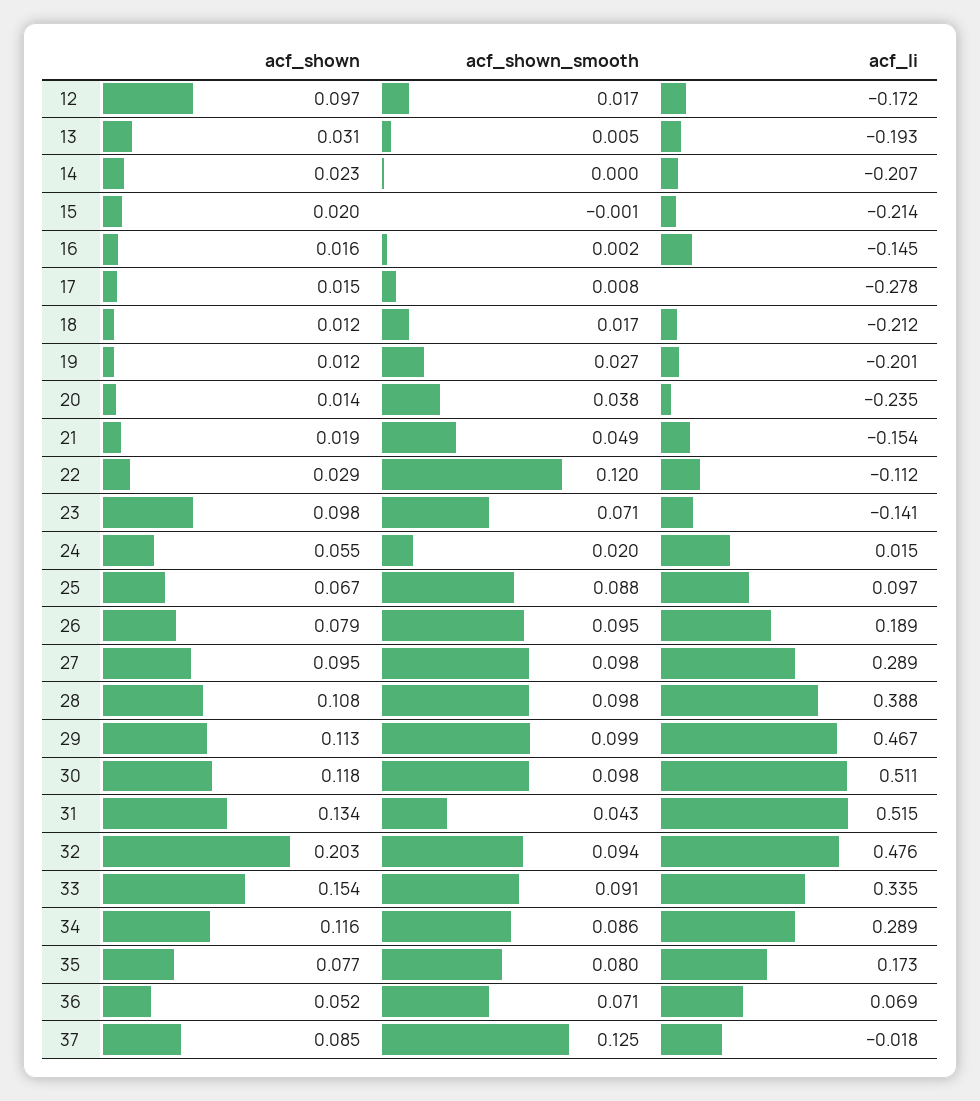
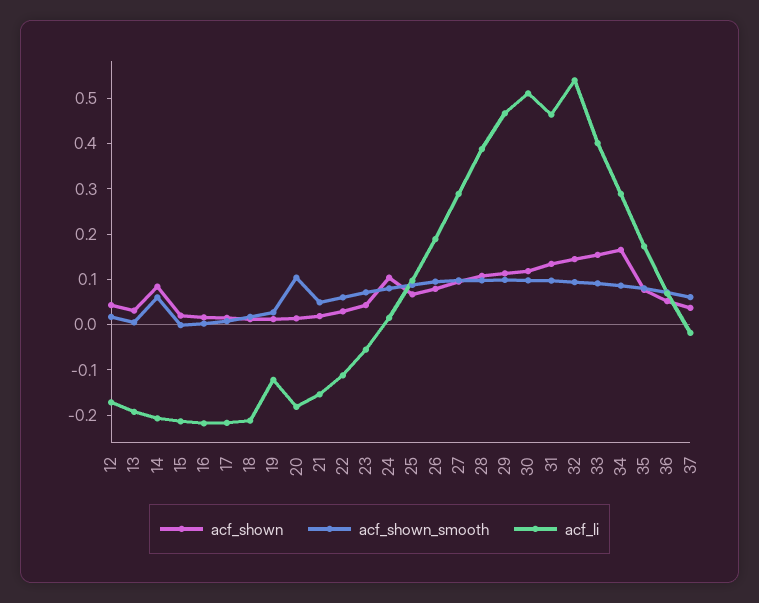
  {
    "acf_shown": {
-     "12": 0.097,
+     "12": 0.04,
      "13": 0.031,
-     "14": 0.023,
+     "14": 0.08,
      "15": 0.02,
      "16": 0.016,
      "17": 0.015,
      "18": 0.012,
      "19": 0.012,
      "20": 0.014,
      "21": 0.019,
      "22": 0.029,
-     "23": 0.098,
+     "23": 0.04,
-     "24": 0.055,
+     "24": 0.1,
      "25": 0.067,
      "26": 0.079,
      "27": 0.095,
      "28": 0.108,
      "29": 0.113,
      "30": 0.118,
      "31": 0.134,
-     "32": 0.203,
+     "32": 0.14,
      "33": 0.154,
-     "34": 0.116,
+     "34": 0.16,
      "35": 0.077,
      "36": 0.052,
-     "37": 0.085
+     "37": 0.04
    },
    "acf_shown_smooth": {
      "12": 0.017,
      "13": 0.005,
-     "14": 0,
+     "14": 0.06,
      "15": -0.001,
      "16": 0.002,
      "17": 0.008,
      "18": 0.017,
      "19": 0.027,
-     "20": 0.038,
+     "20": 0.1,
      "21": 0.049,
-     "22": 0.12,
+     "22": 0.06,
      "23": 0.071,
-     "24": 0.02,
+     "24": 0.08,
      "25": 0.088,
      "26": 0.095,
      "27": 0.098,
      "28": 0.098,
      "29": 0.099,
      "30": 0.098,
-     "31": 0.043,
+     "31": 0.1,
      "32": 0.094,
      "33": 0.091,
      "34": 0.086,
      "35": 0.08,
      "36": 0.071,
-     "37": 0.125
+     "37": 0.06
    },
    "acf_li": {
      "12": -0.172,
      "13": -0.193,
      "14": -0.207,
      "15": -0.214,
-     "16": -0.145,
+     "16": -0.22,
-     "17": -0.278,
+     "17": -0.22,
      "18": -0.212,
-     "19": -0.201,
+     "19": -0.12,
-     "20": -0.235,
+     "20": -0.18,
      "21": -0.154,
      "22": -0.112,
-     "23": -0.141,
+     "23": -0.06,
      "24": 0.015,
      "25": 0.097,
      "26": 0.189,
      "27": 0.289,
      "28": 0.388,
      "29": 0.467,
      "30": 0.511,
-     "31": 0.515,
+     "31": 0.46,
-     "32": 0.476,
+     "32": 0.54,
-     "33": 0.335,
+     "33": 0.4,
      "34": 0.289,
      "35": 0.173,
      "36": 0.069,
      "37": -0.018
    }
  }

